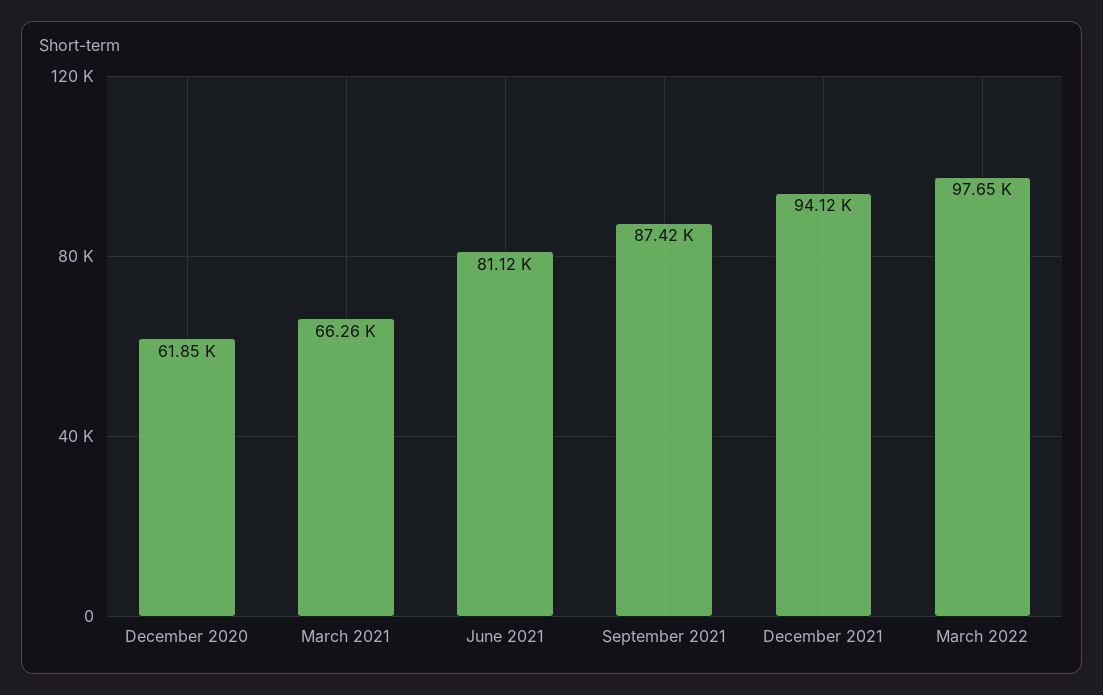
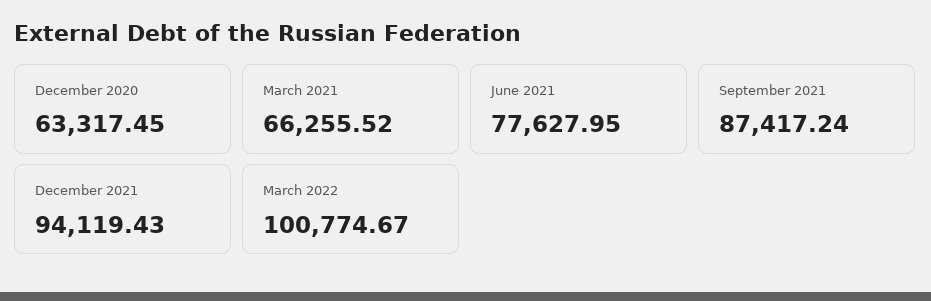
  {
-   "December 2020": 61850,
+   "December 2020": 63317.45,
    "March 2021": 66255.52,
-   "June 2021": 81120,
+   "June 2021": 77627.95,
    "September 2021": 87417.24,
    "December 2021": 94119.43,
-   "March 2022": 97650
+   "March 2022": 100774.67
  }

